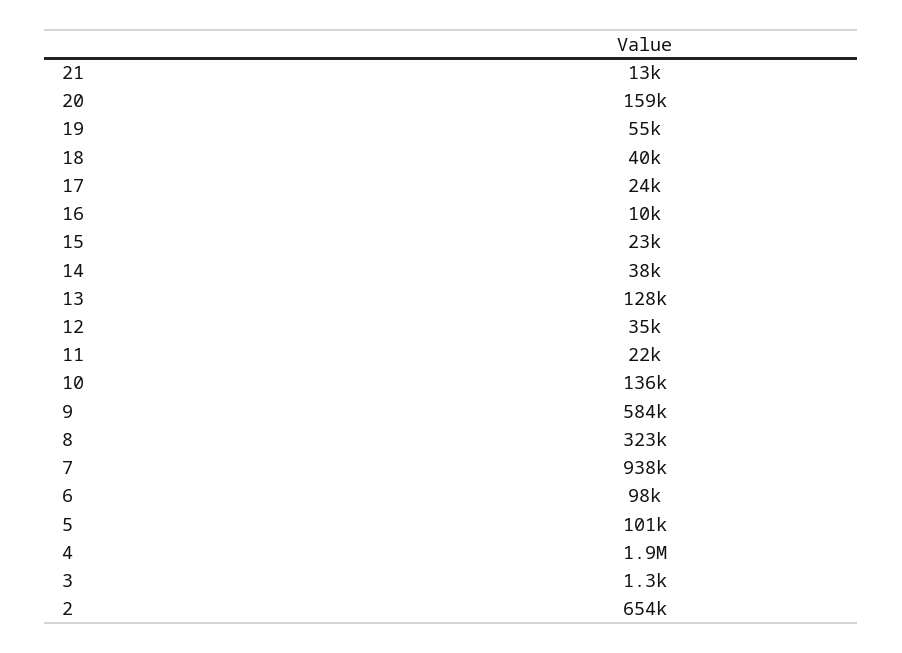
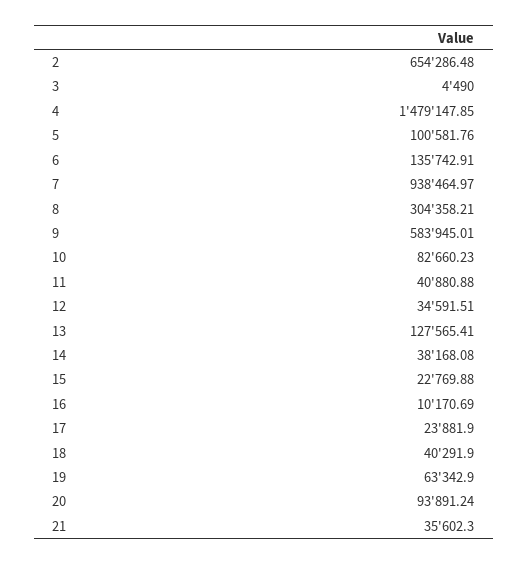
  {
-   "21": 13000,
+   "21": 35602.3,
-   "20": 159000,
+   "20": 93891.24,
-   "19": 55000,
+   "19": 63342.9,
    "18": 40291.9,
    "17": 23881.9,
    "16": 10170.69,
    "15": 22769.88,
    "14": 38168.08,
    "13": 127565.41,
    "12": 34591.51,
-   "11": 22000,
+   "11": 40880.88,
-   "10": 136000,
+   "10": 82660.23,
    "9": 583945.01,
-   "8": 323000,
+   "8": 304358.21,
    "7": 938464.97,
-   "6": 98000,
+   "6": 135742.91,
    "5": 100581.76,
-   "4": 1900000,
+   "4": 1479147.85,
-   "3": 1300,
+   "3": 4490,
    "2": 654286.48
  }

